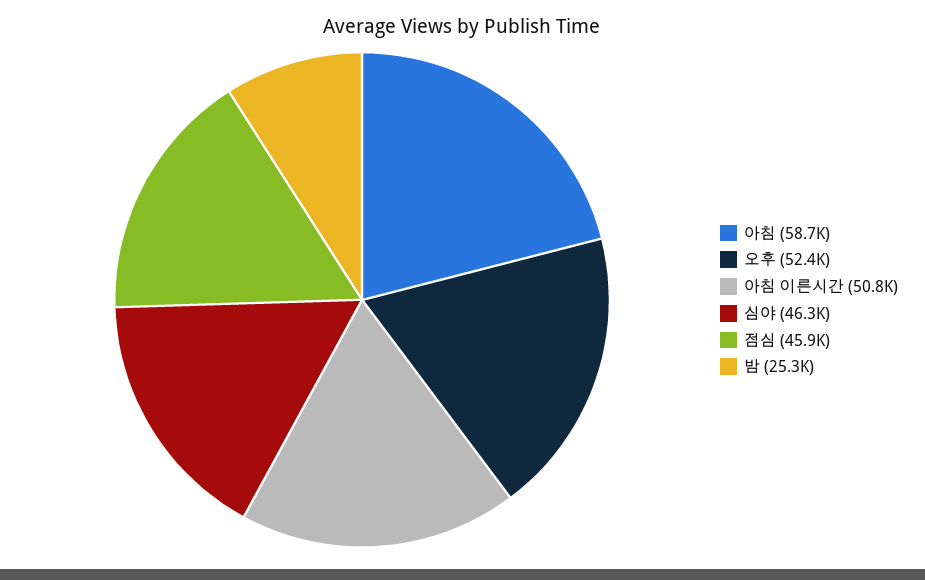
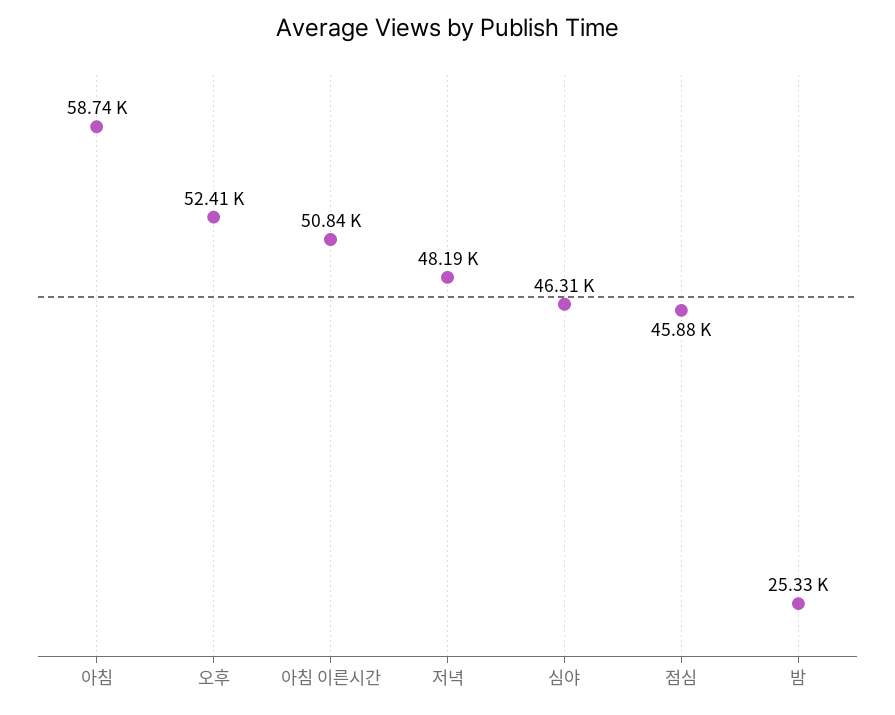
  {
    "아침": 58740,
    "오후": 52410,
    "아침 이른시간": 50840,
    "심야": 46310,
    "점심": 45880,
-   "밤": 25330
+   "밤": 25330,
+   "저녁": 48190
  }

